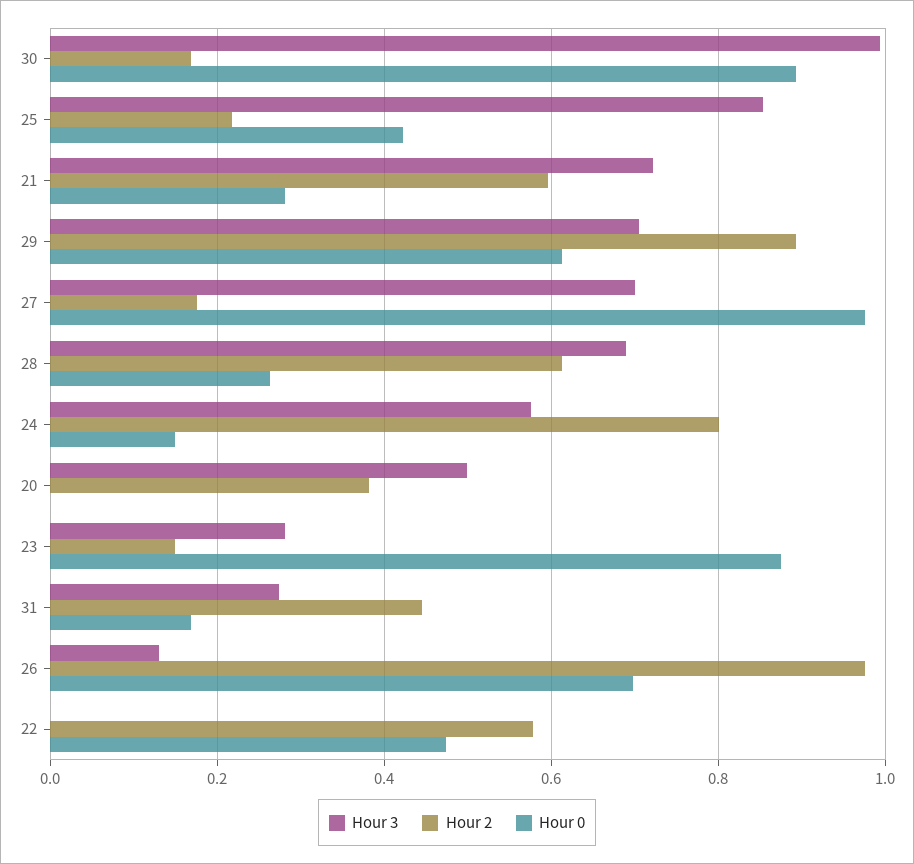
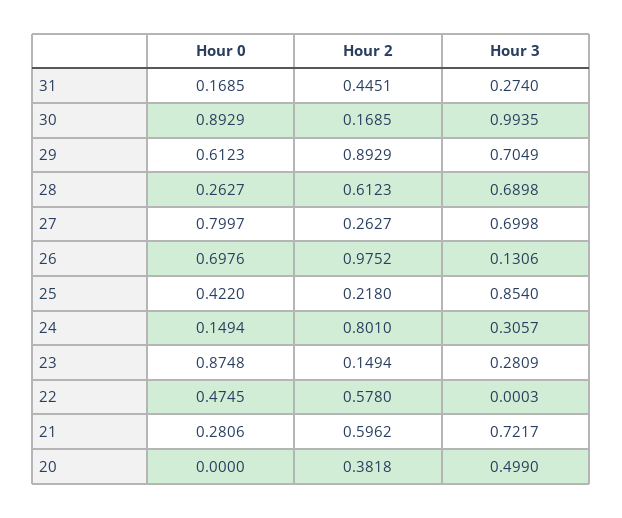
  {
    "Hour 3": {
      "30": 0.9935,
      "25": 0.854,
      "21": 0.7217,
      "29": 0.7049,
      "27": 0.6998,
      "28": 0.6898,
-     "24": 0.58,
+     "24": 0.3057,
      "20": 0.499,
      "23": 0.2809,
      "31": 0.274,
      "26": 0.1306,
      "22": 0.0003
    },
    "Hour 2": {
      "30": 0.1685,
      "25": 0.218,
      "21": 0.5962,
      "29": 0.8929,
-     "27": 0.18,
+     "27": 0.2627,
      "28": 0.6123,
      "24": 0.801,
      "20": 0.3818,
      "23": 0.1494,
      "31": 0.4451,
      "26": 0.9752,
      "22": 0.578
    },
    "Hour 0": {
      "30": 0.8929,
      "25": 0.422,
      "21": 0.2806,
      "29": 0.6123,
-     "27": 0.98,
+     "27": 0.7997,
      "28": 0.2627,
      "24": 0.1494,
      "20": 0,
      "23": 0.8748,
      "31": 0.1685,
      "26": 0.6976,
      "22": 0.4745
    }
  }

